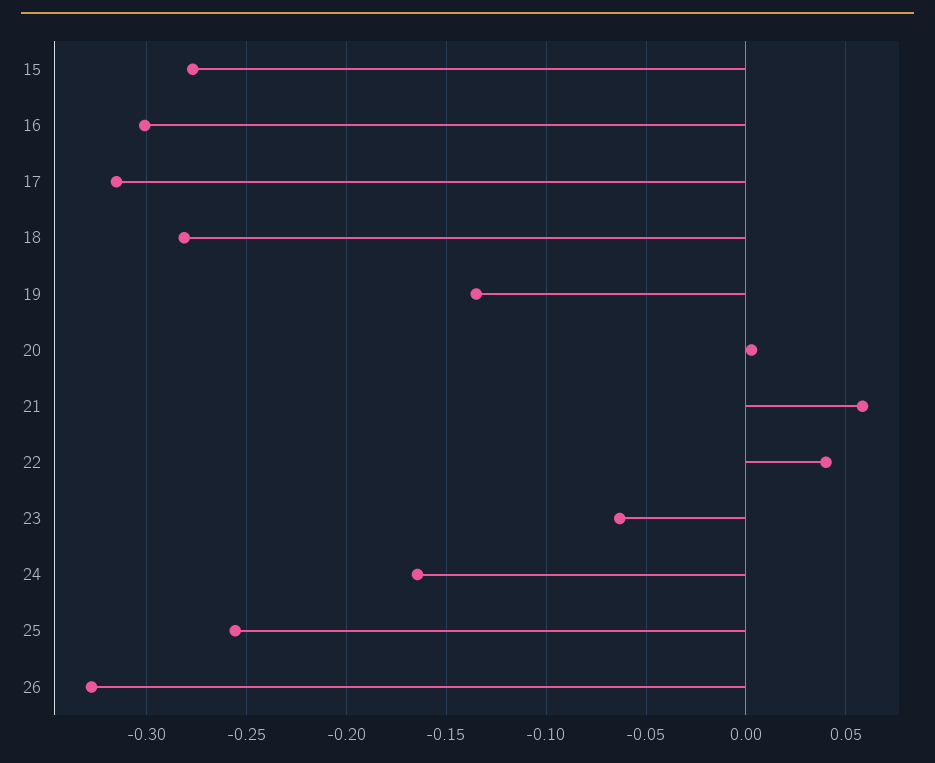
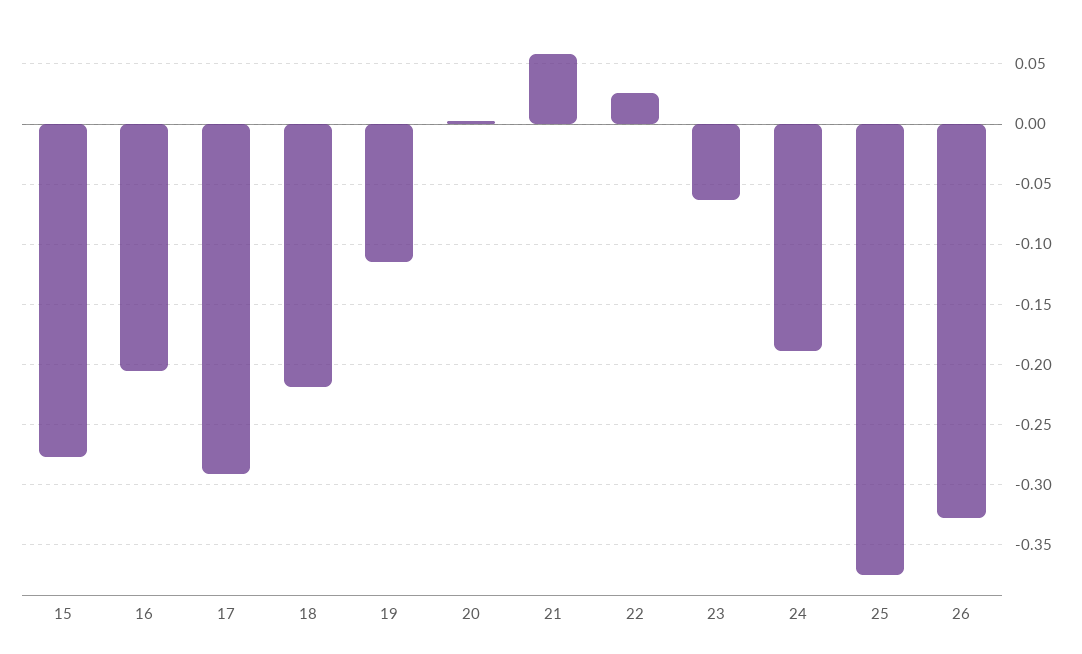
  {
    "15": -0.275,
-   "16": -0.3,
+   "16": -0.205,
-   "17": -0.315,
+   "17": -0.29,
-   "18": -0.28,
+   "18": -0.22,
-   "19": -0.135,
+   "19": -0.115,
    "20": 0.005,
    "21": 0.06,
-   "22": 0.04,
+   "22": 0.025,
    "23": -0.065,
-   "24": -0.165,
+   "24": -0.19,
-   "25": -0.255,
+   "25": -0.375,
    "26": -0.33
  }

